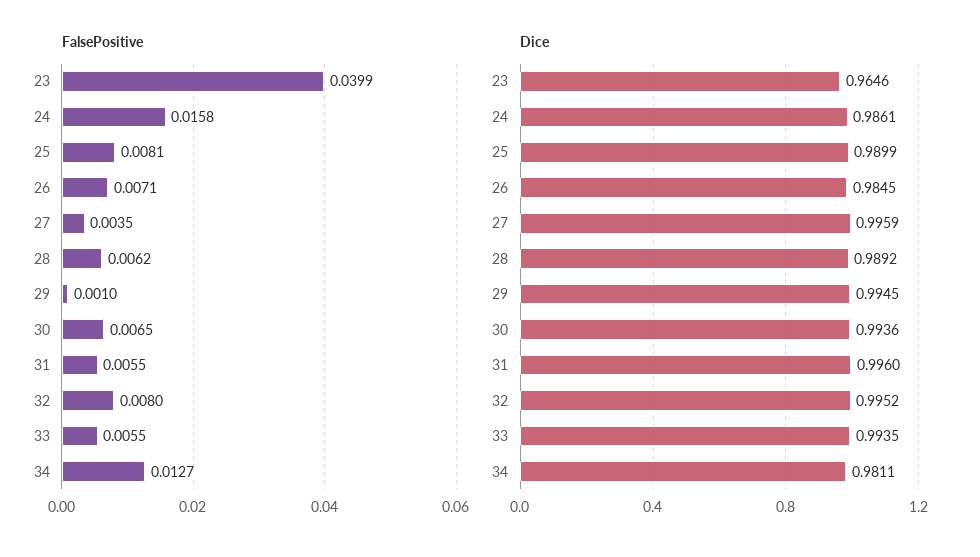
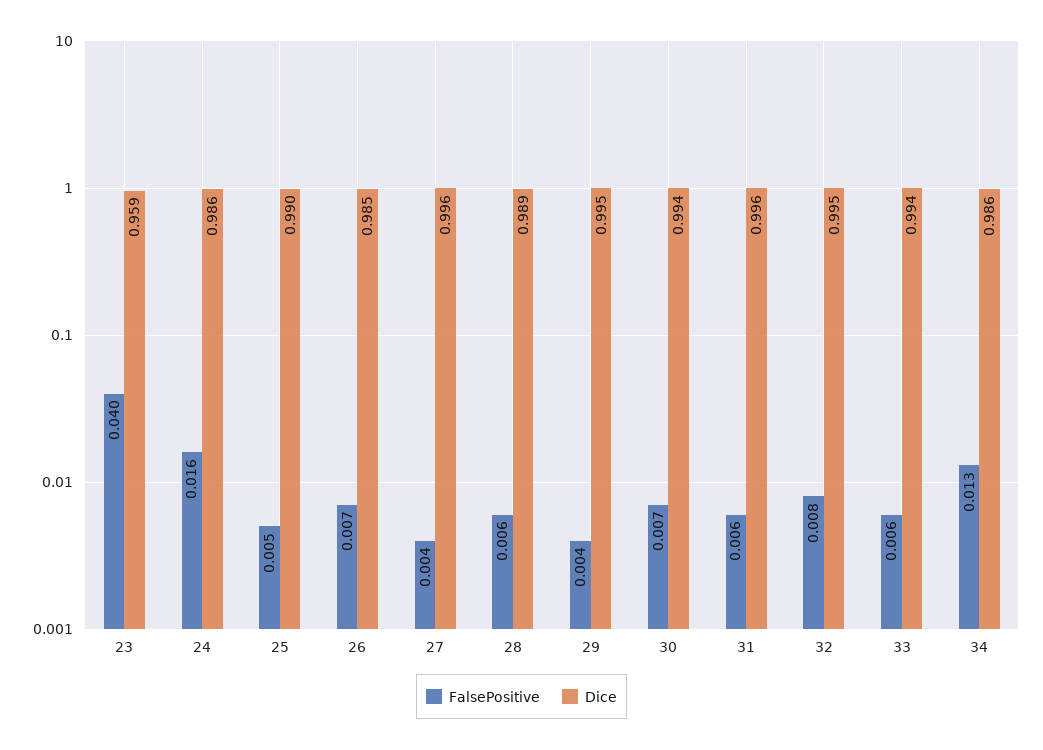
  {
    "FalsePositive": {
      "23": 0.0399,
      "24": 0.0158,
-     "25": 0.0081,
+     "25": 0.005,
      "26": 0.0071,
      "27": 0.0035,
      "28": 0.0062,
-     "29": 0.001,
+     "29": 0.004,
      "30": 0.0065,
      "31": 0.0055,
      "32": 0.008,
      "33": 0.0055,
      "34": 0.0127
    },
    "Dice": {
-     "23": 0.9646,
+     "23": 0.959,
      "24": 0.9861,
      "25": 0.9899,
      "26": 0.9845,
      "27": 0.9959,
      "28": 0.9892,
      "29": 0.9945,
      "30": 0.9936,
      "31": 0.996,
      "32": 0.9952,
      "33": 0.9935,
-     "34": 0.9811
+     "34": 0.986
    }
  }

